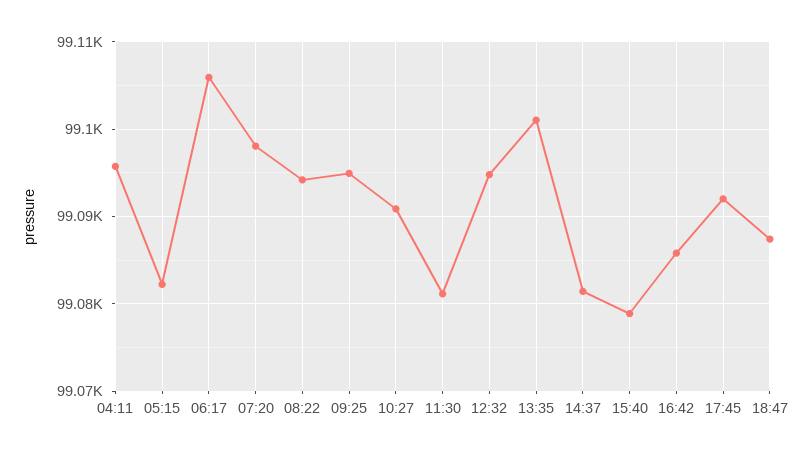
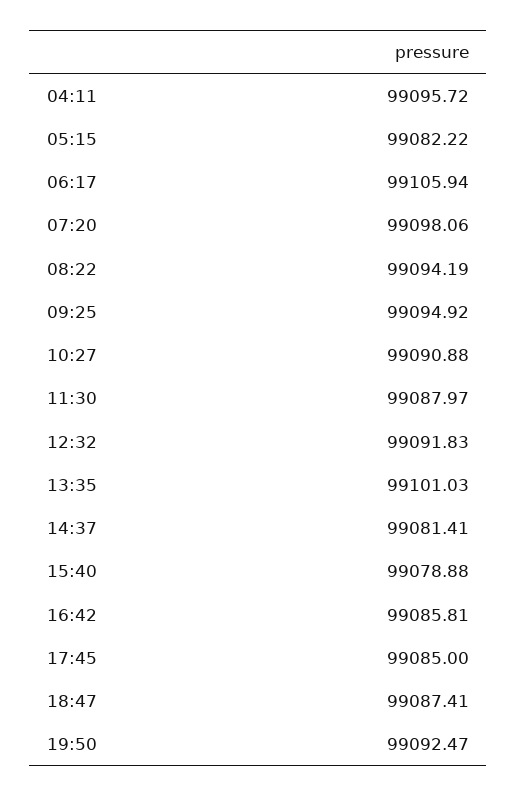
  {
    "04:11": 99095.72,
    "05:15": 99082.22,
    "06:17": 99105.94,
    "07:20": 99098.06,
    "08:22": 99094.19,
    "09:25": 99094.92,
    "10:27": 99090.88,
-   "11:30": 99081,
+   "11:30": 99087.97,
-   "12:32": 99095,
+   "12:32": 99091.83,
    "13:35": 99101.03,
    "14:37": 99081.41,
    "15:40": 99078.88,
    "16:42": 99085.81,
-   "17:45": 99092,
+   "17:45": 99085,
-   "18:47": 99087.41
+   "18:47": 99087.41,
+   "19:50": 99092.47
  }

